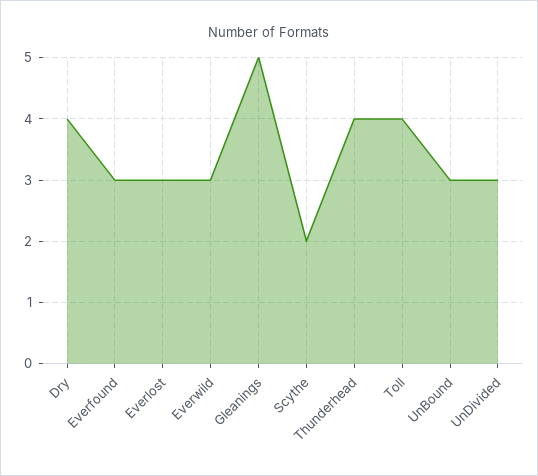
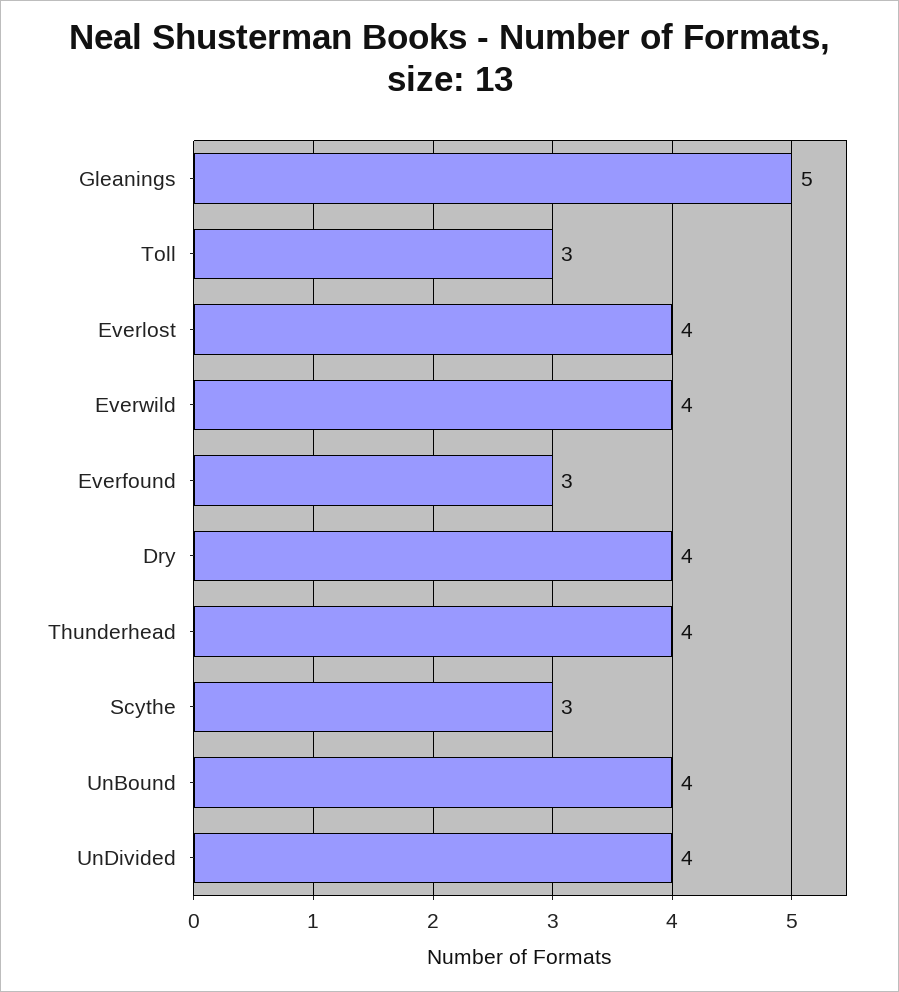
  {
    "Dry": 4,
    "Everfound": 3,
-   "Everlost": 3,
+   "Everlost": 4,
-   "Everwild": 3,
+   "Everwild": 4,
    "Gleanings": 5,
-   "Scythe": 2,
+   "Scythe": 3,
    "Thunderhead": 4,
-   "Toll": 4,
+   "Toll": 3,
-   "UnBound": 3,
+   "UnBound": 4,
-   "UnDivided": 3
+   "UnDivided": 4
  }

